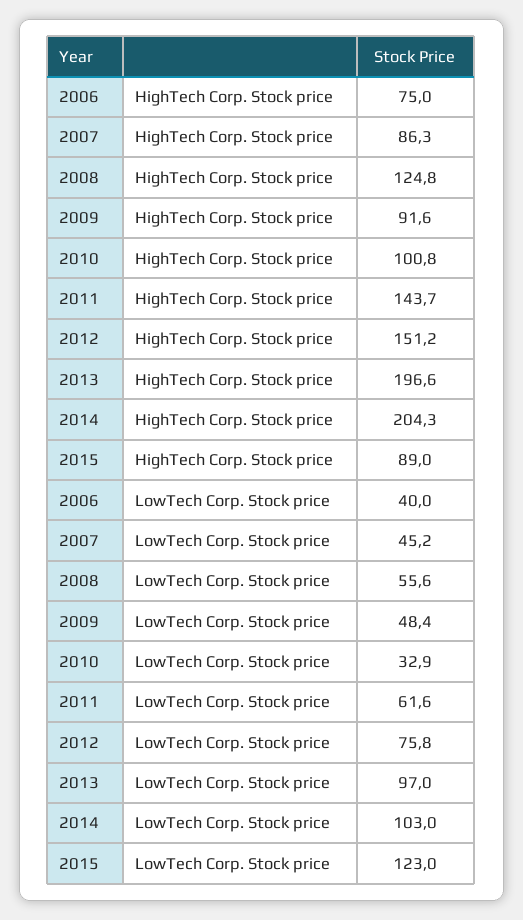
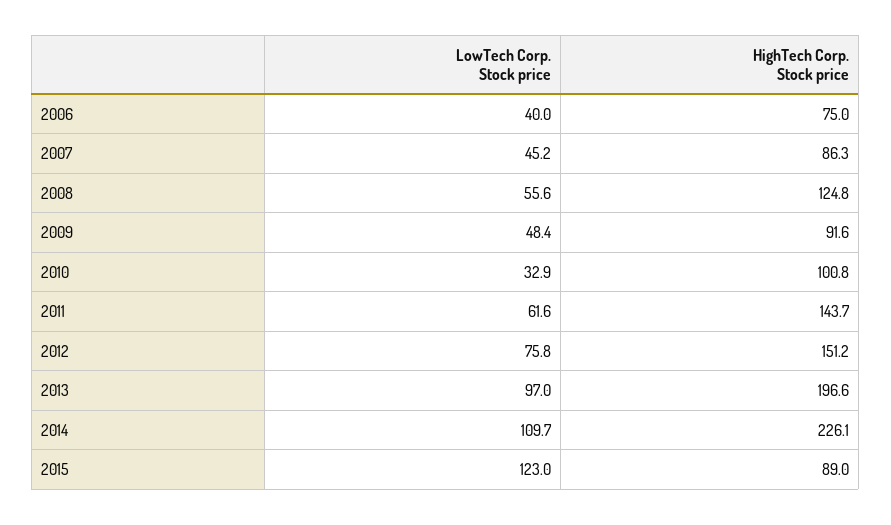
  {
    "2006": {
      "HighTech Corp. Stock price": 75,
      "LowTech Corp. Stock price": 40
    },
    "2007": {
      "HighTech Corp. Stock price": 86.3,
      "LowTech Corp. Stock price": 45.2
    },
    "2008": {
      "HighTech Corp. Stock price": 124.8,
      "LowTech Corp. Stock price": 55.6
    },
    "2009": {
      "HighTech Corp. Stock price": 91.6,
      "LowTech Corp. Stock price": 48.4
    },
    "2010": {
      "HighTech Corp. Stock price": 100.8,
      "LowTech Corp. Stock price": 32.9
    },
    "2011": {
      "HighTech Corp. Stock price": 143.7,
      "LowTech Corp. Stock price": 61.6
    },
    "2012": {
      "HighTech Corp. Stock price": 151.2,
      "LowTech Corp. Stock price": 75.8
    },
    "2013": {
      "HighTech Corp. Stock price": 196.6,
      "LowTech Corp. Stock price": 97
    },
    "2014": {
-     "HighTech Corp. Stock price": 204.3,
+     "HighTech Corp. Stock price": 226.1,
-     "LowTech Corp. Stock price": 103
+     "LowTech Corp. Stock price": 109.7
    },
    "2015": {
      "HighTech Corp. Stock price": 89,
      "LowTech Corp. Stock price": 123
    }
  }

